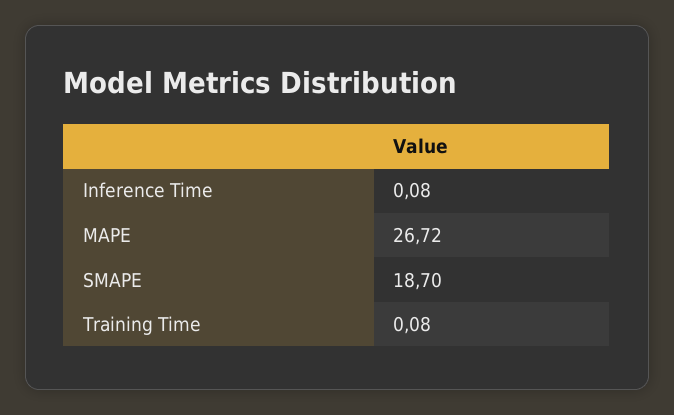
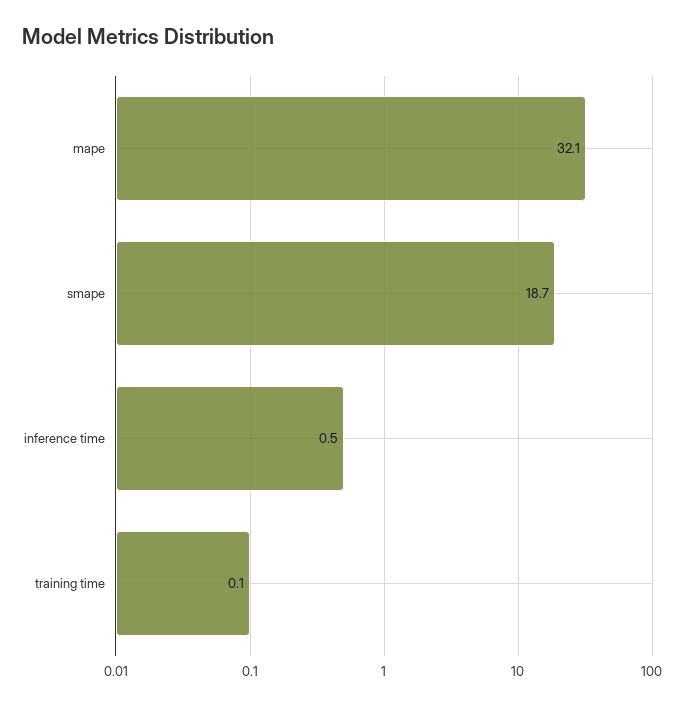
  {
-   "Inference Time": 0.08,
+   "Inference Time": 0.5,
-   "MAPE": 26.72,
+   "MAPE": 32.1,
    "SMAPE": 18.7,
    "Training Time": 0.08
  }

